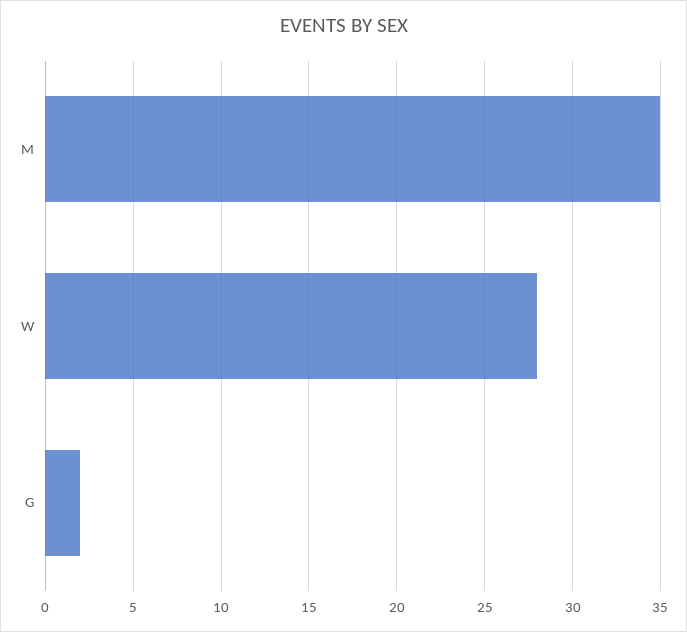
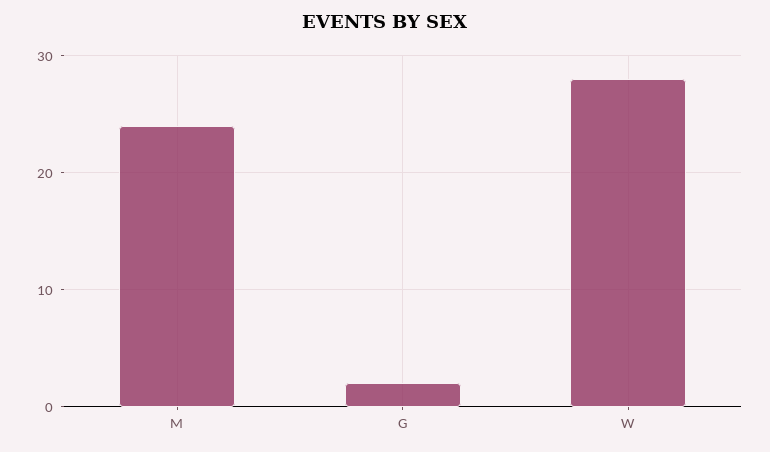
  {
-   "M": 35,
+   "M": 24,
    "W": 28,
    "G": 2
  }

